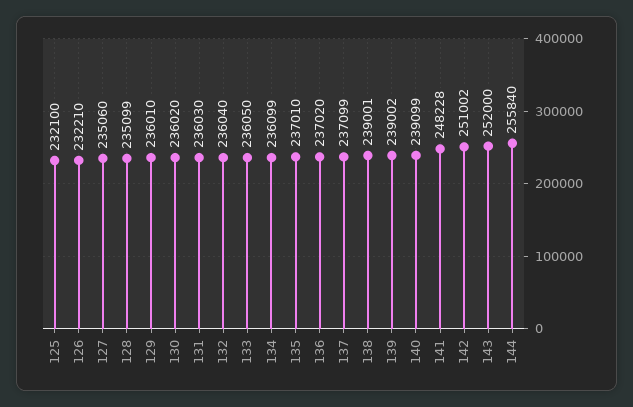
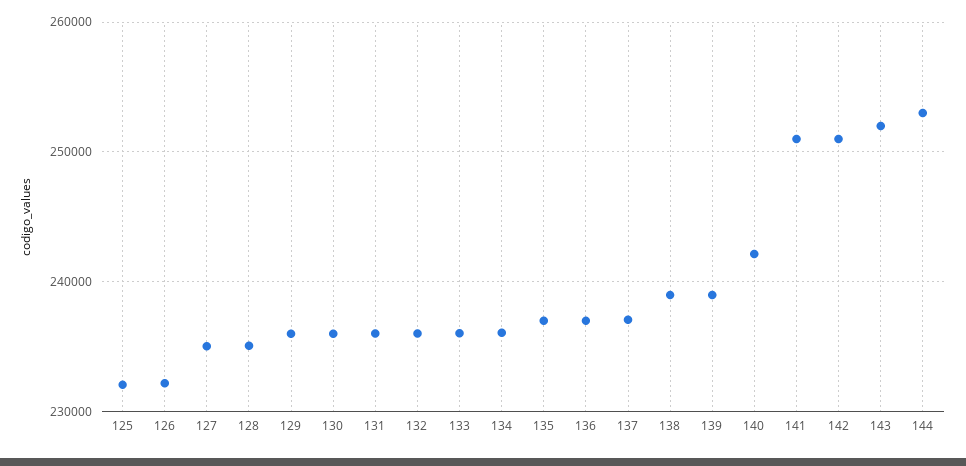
  {
    "125": 232100,
    "126": 232210,
    "127": 235060,
    "128": 235099,
    "129": 236010,
    "130": 236020,
    "131": 236030,
    "132": 236040,
    "133": 236050,
    "134": 236099,
    "135": 237010,
    "136": 237020,
    "137": 237099,
    "138": 239001,
    "139": 239002,
-   "140": 239099,
+   "140": 242000,
-   "141": 248228,
+   "141": 251000,
    "142": 251002,
    "143": 252000,
-   "144": 255840
+   "144": 253000
  }

